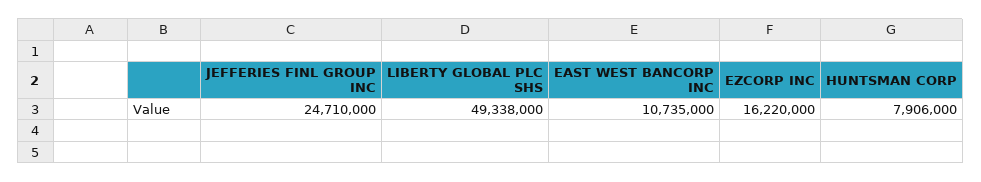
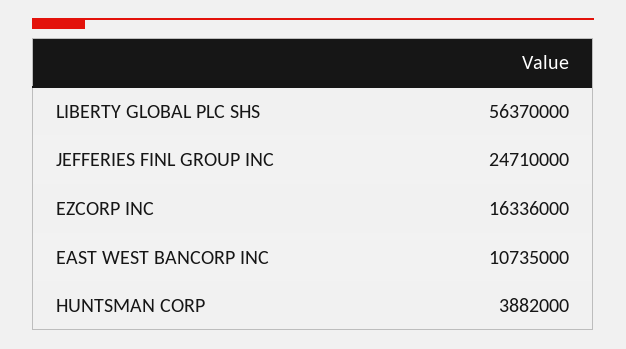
  {
    "JEFFERIES FINL GROUP INC": 24710000,
-   "LIBERTY GLOBAL PLC SHS": 49338000,
+   "LIBERTY GLOBAL PLC SHS": 56370000,
    "EAST WEST BANCORP INC": 10735000,
-   "EZCORP INC": 16220000,
+   "EZCORP INC": 16336000,
-   "HUNTSMAN CORP": 7906000
+   "HUNTSMAN CORP": 3882000
  }

